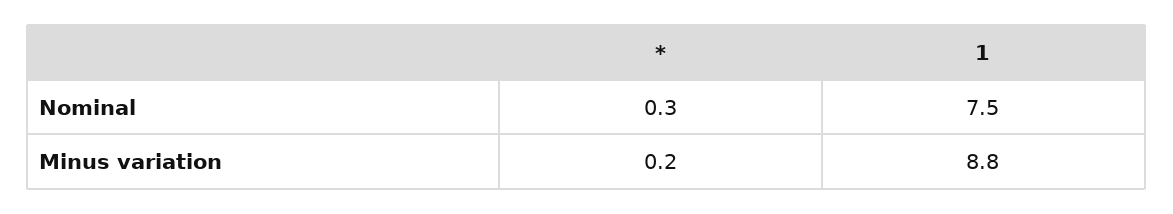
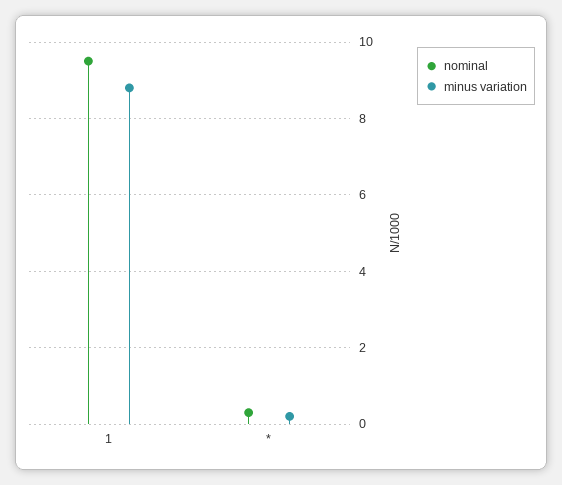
  {
    "Nominal": {
      "*": 0.3,
-     "1": 7.5
+     "1": 9.5
    },
    "Minus variation": {
      "*": 0.2,
      "1": 8.8
    }
  }

